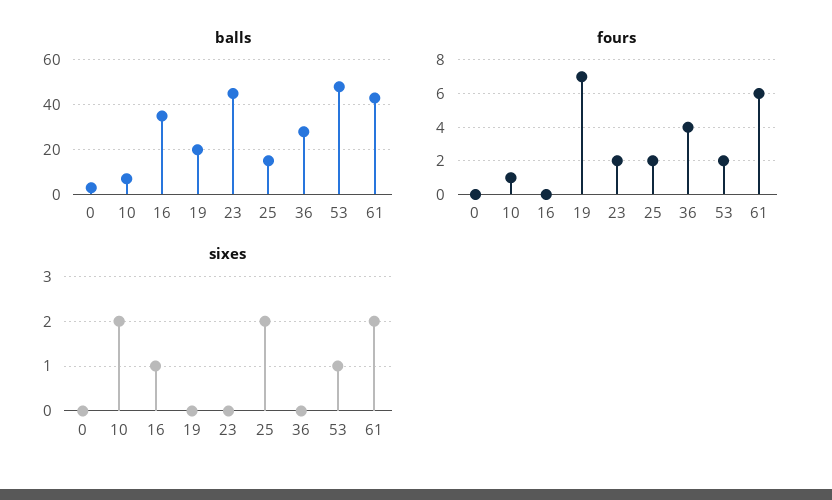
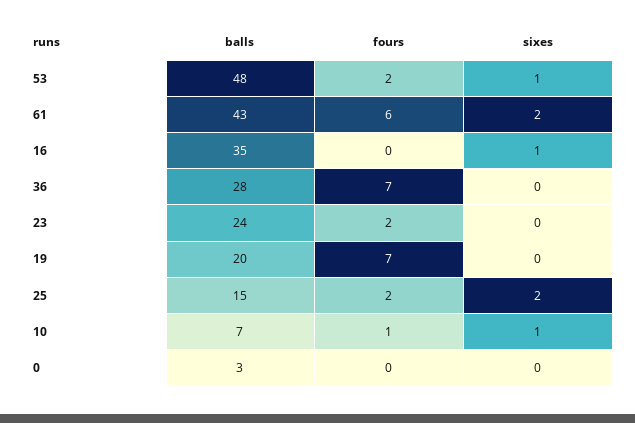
  {
    "balls": {
      "0": 3,
      "10": 7,
      "16": 35,
      "19": 20,
-     "23": 45,
+     "23": 24,
      "25": 15,
      "36": 28,
      "53": 48,
      "61": 43
    },
    "fours": {
      "0": 0,
      "10": 1,
      "16": 0,
      "19": 7,
      "23": 2,
      "25": 2,
-     "36": 4,
+     "36": 7,
      "53": 2,
      "61": 6
    },
    "sixes": {
      "0": 0,
-     "10": 2,
+     "10": 1,
      "16": 1,
      "19": 0,
      "23": 0,
      "25": 2,
      "36": 0,
      "53": 1,
      "61": 2
    }
  }

